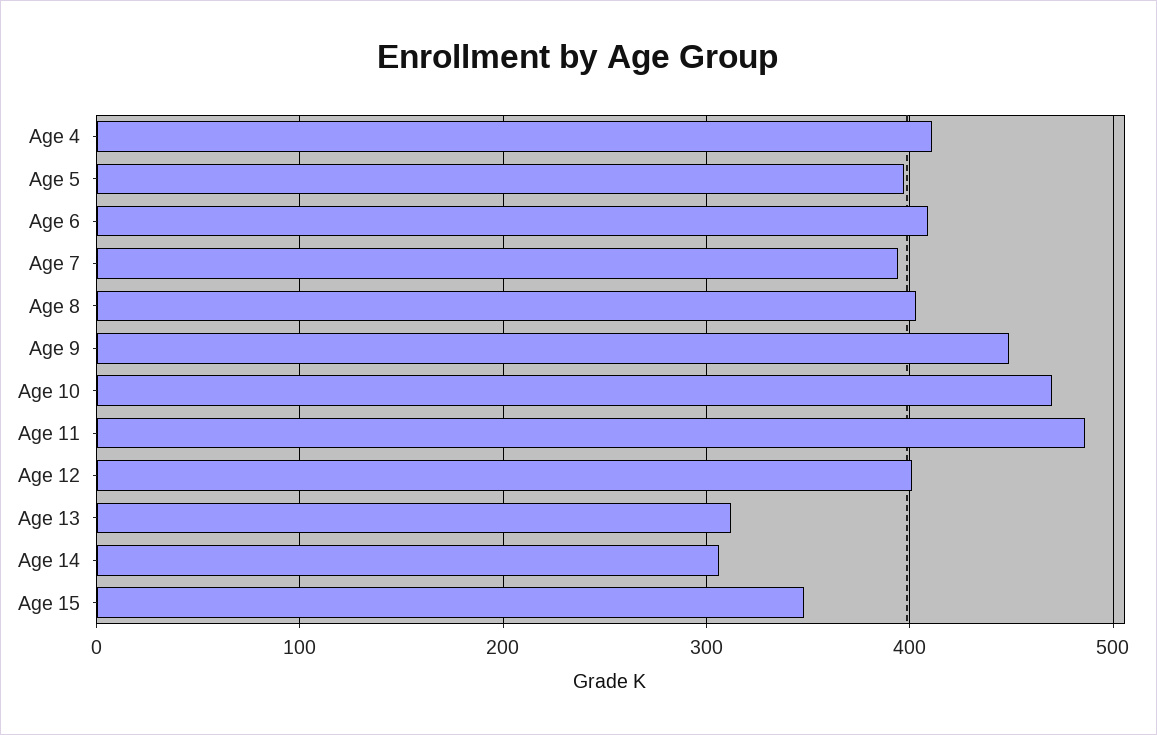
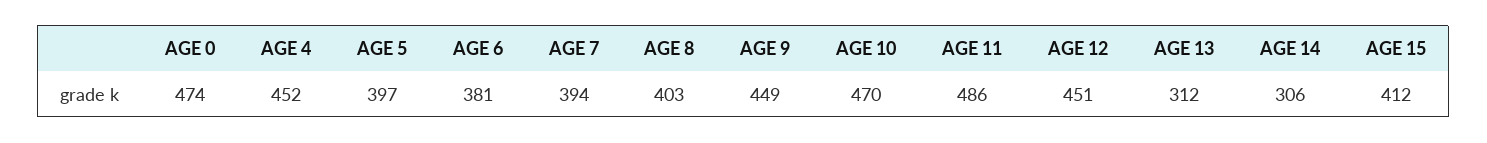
  {
-   "Age 4": 410,
+   "Age 4": 452,
    "Age 5": 397,
-   "Age 6": 410,
+   "Age 6": 381,
    "Age 7": 394,
    "Age 8": 403,
    "Age 9": 449,
    "Age 10": 470,
    "Age 11": 486,
-   "Age 12": 400,
+   "Age 12": 451,
    "Age 13": 312,
    "Age 14": 306,
-   "Age 15": 350
+   "Age 15": 412,
+   "AGE 0": 474
  }

